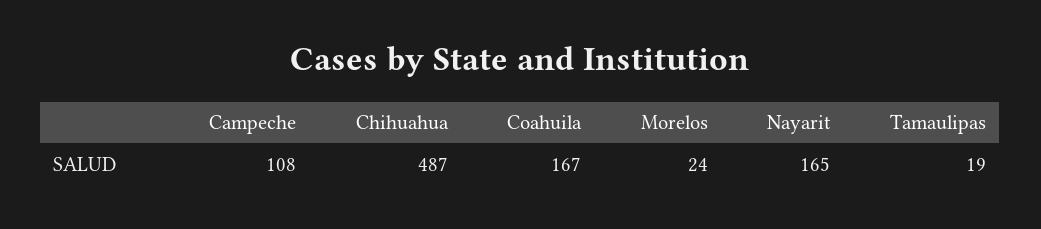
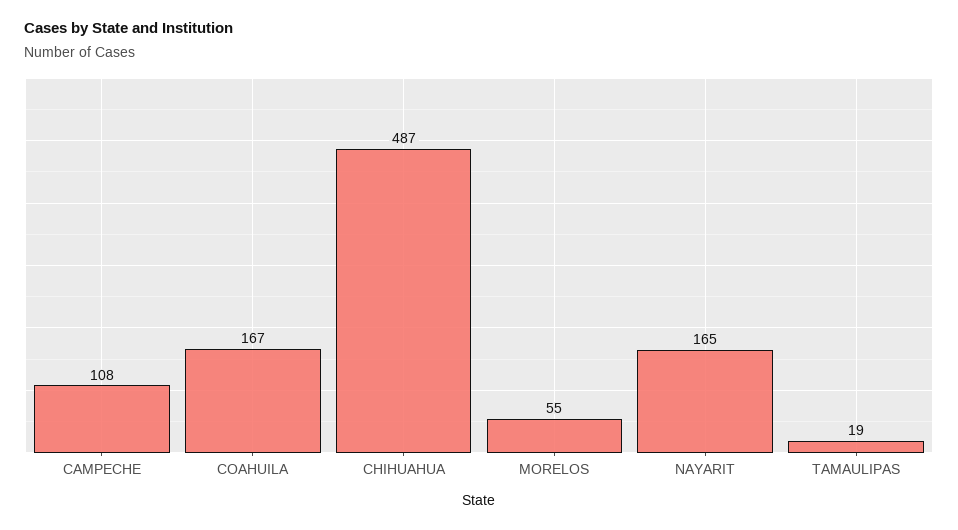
  {
    "Campeche": 108,
    "Chihuahua": 487,
    "Coahuila": 167,
-   "Morelos": 24,
+   "Morelos": 55,
    "Nayarit": 165,
    "Tamaulipas": 19
  }

